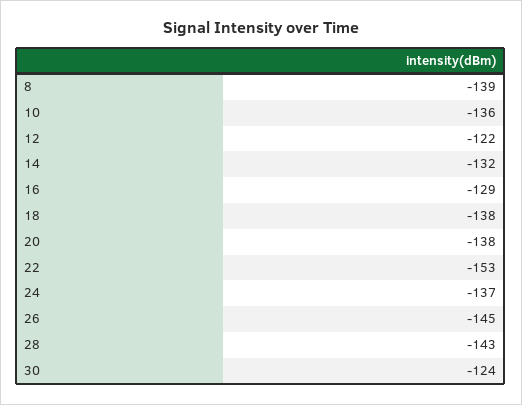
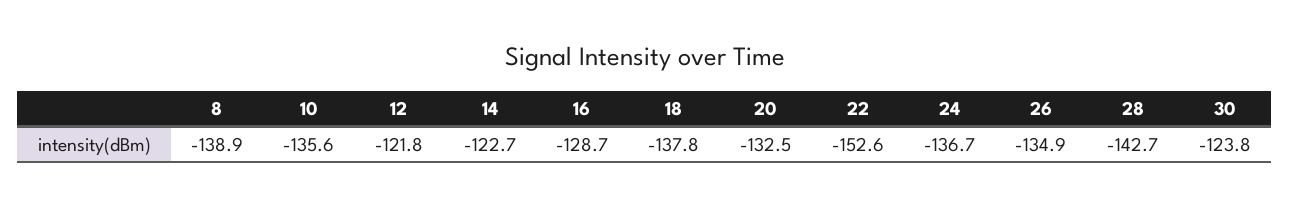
  {
    "8": -138.9,
    "10": -135.6,
    "12": -121.8,
-   "14": -132,
+   "14": -122.7,
    "16": -128.7,
    "18": -137.8,
-   "20": -138,
+   "20": -132.5,
    "22": -152.6,
    "24": -136.7,
-   "26": -145,
+   "26": -134.9,
    "28": -142.7,
    "30": -123.8
  }

